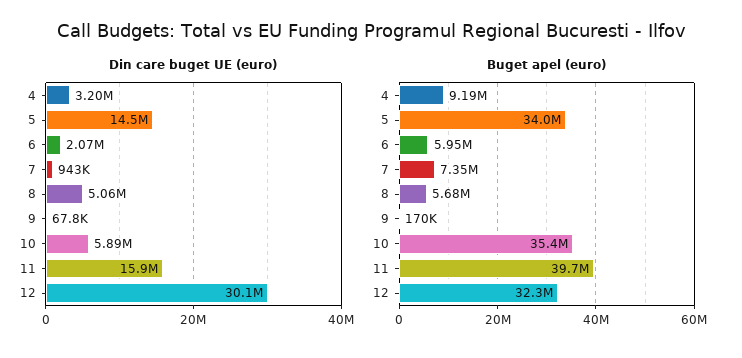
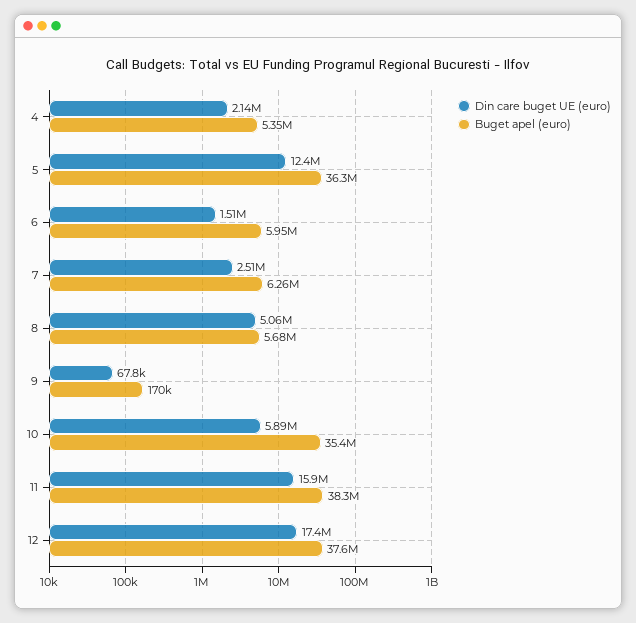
  {
    "Din care buget UE (euro)": {
-     "4": 3200000,
+     "4": 2140000,
-     "5": 14500000,
+     "5": 12400000,
-     "6": 2070000,
+     "6": 1510000,
-     "7": 943000,
+     "7": 2510000,
      "8": 5060000,
      "9": 67800,
      "10": 5890000,
      "11": 15900000,
-     "12": 30100000
+     "12": 17400000
    },
    "Buget apel (euro)": {
-     "4": 9190000,
+     "4": 5350000,
-     "5": 34000000,
+     "5": 36300000,
      "6": 5950000,
-     "7": 7350000,
+     "7": 6260000,
      "8": 5680000,
      "9": 170000,
      "10": 35400000,
-     "11": 39700000,
+     "11": 38300000,
-     "12": 32300000
+     "12": 37600000
    }
  }

